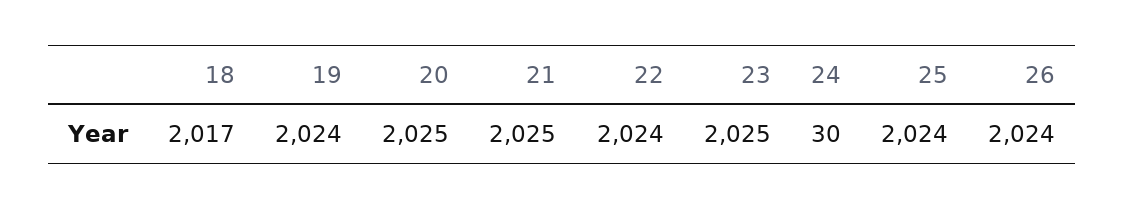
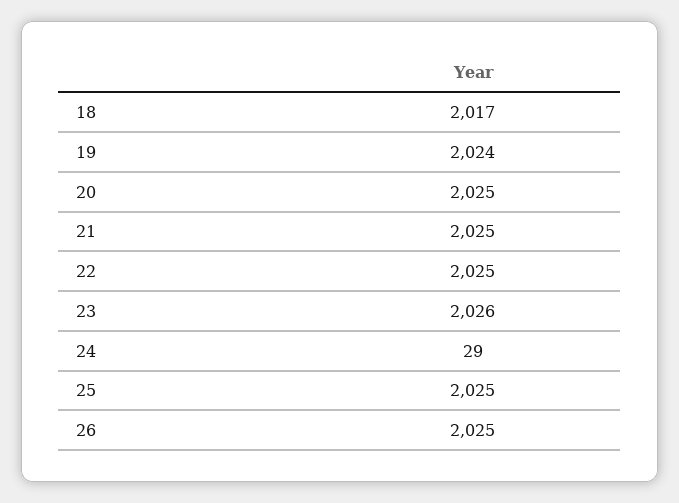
  {
    "18": 2017,
    "19": 2024,
    "20": 2025,
    "21": 2025,
-   "22": 2024,
+   "22": 2025,
-   "23": 2025,
+   "23": 2026,
-   "24": 30,
+   "24": 29,
-   "25": 2024,
+   "25": 2025,
-   "26": 2024
+   "26": 2025
  }

